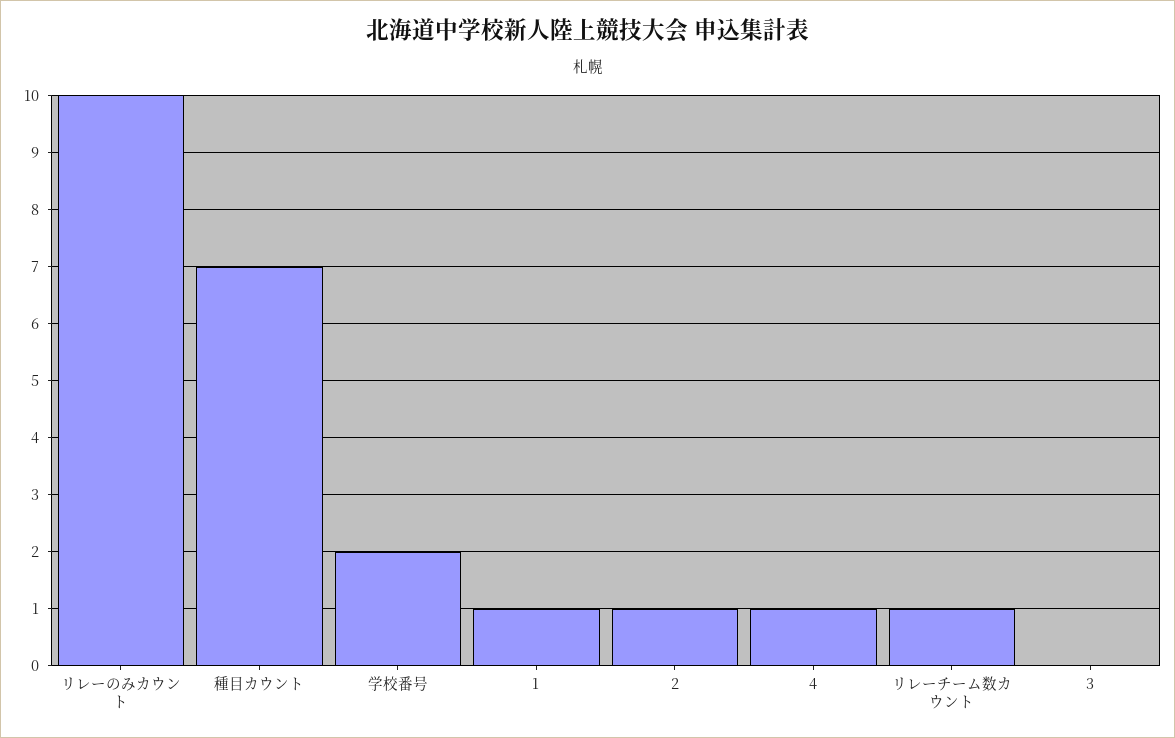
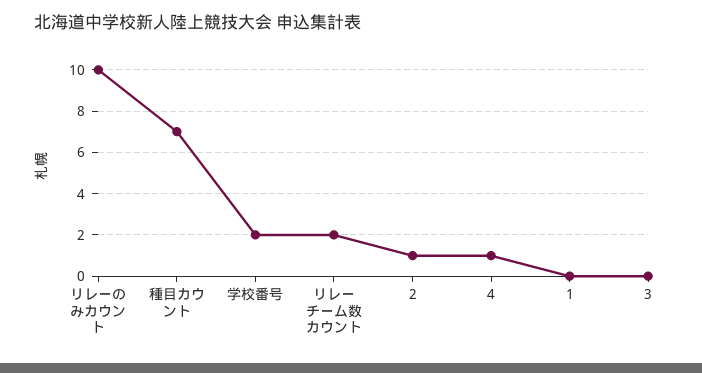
  {
    "リレーのみカウント": 10,
    "種目カウント": 7,
    "学校番号": 2,
-   "1": 1,
+   "1": 0,
    "2": 1,
    "4": 1,
-   "リレーチーム数カウント": 1,
+   "リレーチーム数カウント": 2,
    "3": 0
  }

